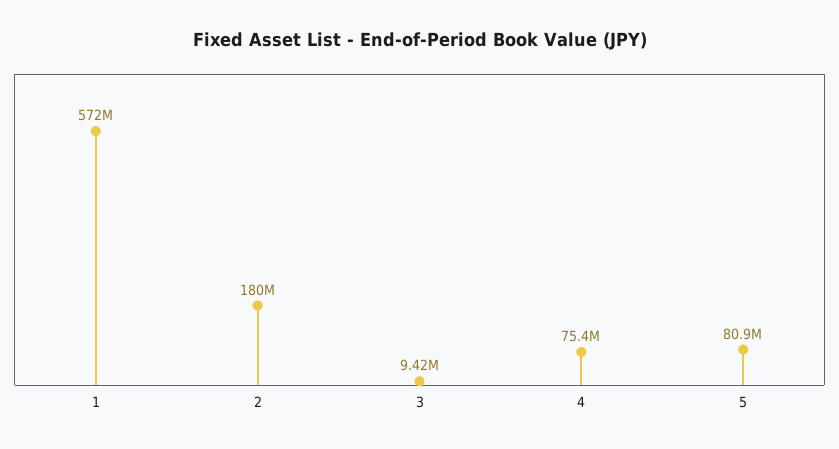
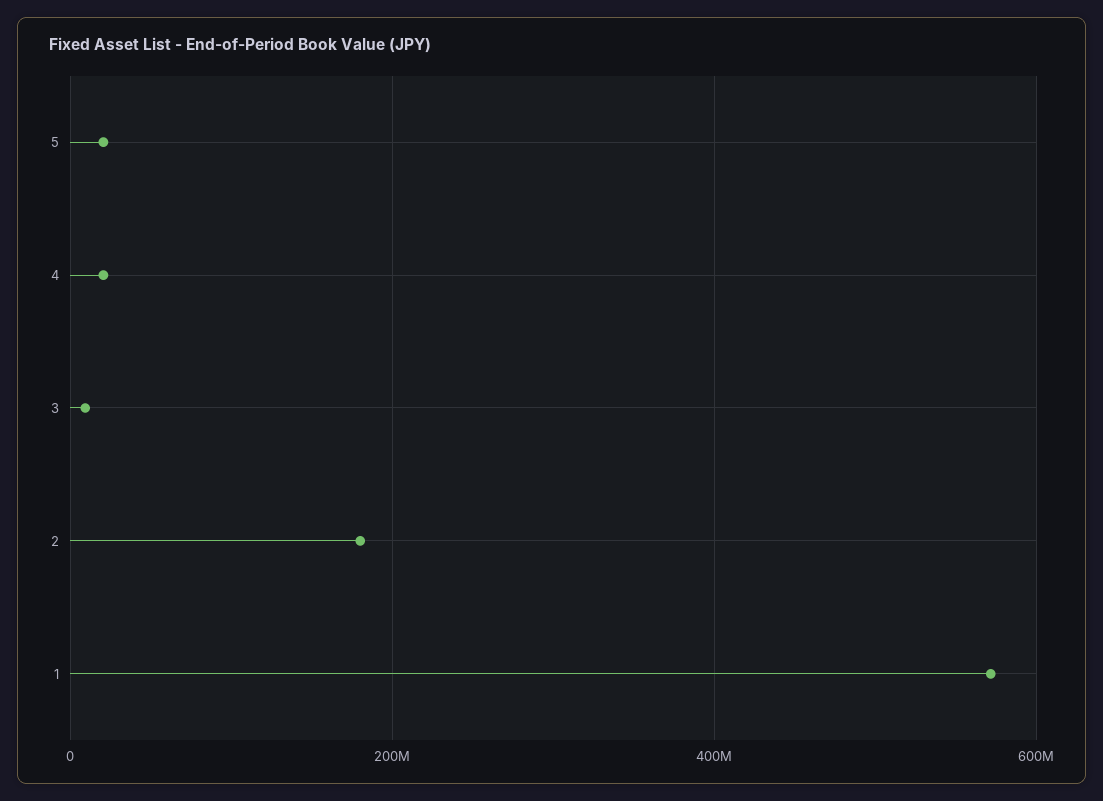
  {
    "1": 572000000,
    "2": 180000000,
    "3": 9420000,
-   "4": 75400000,
+   "4": 20000000,
-   "5": 80900000
+   "5": 20000000
  }

